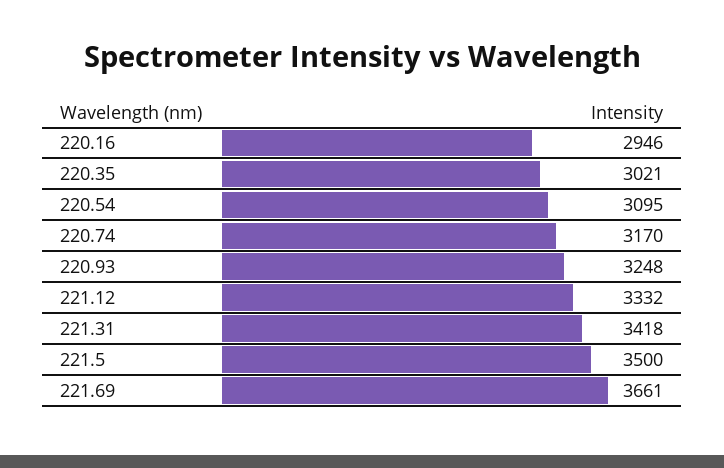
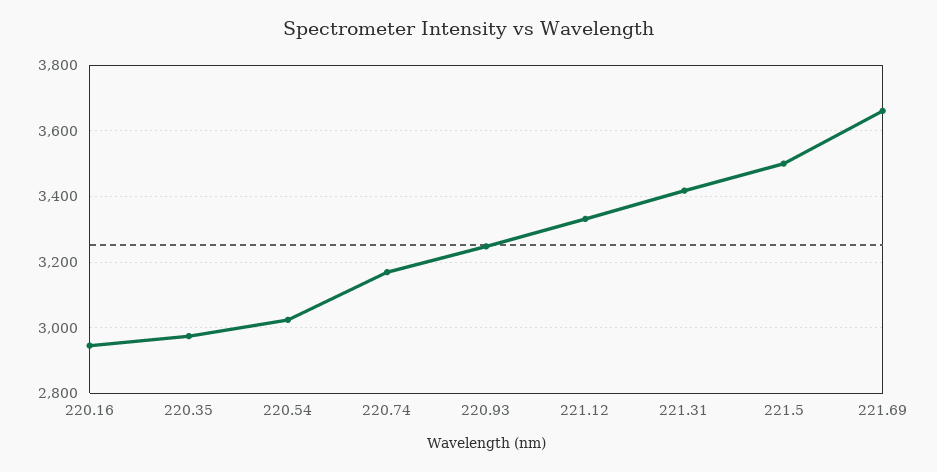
  {
    "220.16": 2946,
-   "220.35": 3021,
+   "220.35": 2980,
-   "220.54": 3095,
+   "220.54": 3020,
    "220.74": 3170,
    "220.93": 3248,
    "221.12": 3332,
    "221.31": 3418,
    "221.5": 3500,
    "221.69": 3661
  }

